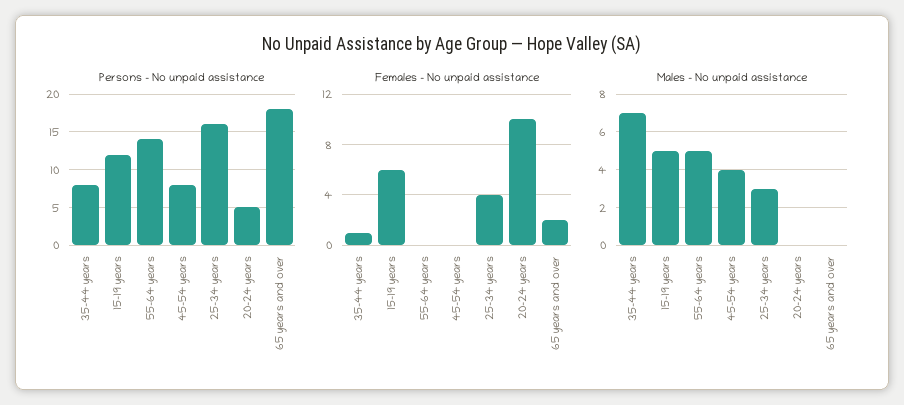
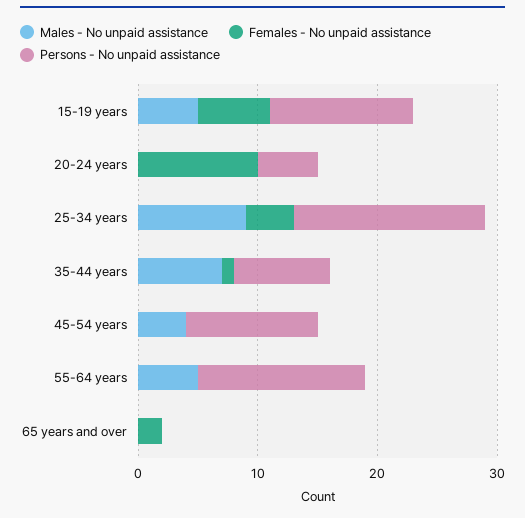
  {
    "Persons - No unpaid assistance": {
      "35-44 years": 8,
      "15-19 years": 12,
      "55-64 years": 14,
-     "45-54 years": 8,
+     "45-54 years": 11,
      "25-34 years": 16,
      "20-24 years": 5,
-     "65 years and over": 18
+     "65 years and over": 0
    },
    "Females - No unpaid assistance": {
      "35-44 years": 1,
      "15-19 years": 6,
      "55-64 years": 0,
      "45-54 years": 0,
      "25-34 years": 4,
      "20-24 years": 10,
      "65 years and over": 2
    },
    "Males - No unpaid assistance": {
      "35-44 years": 7,
      "15-19 years": 5,
      "55-64 years": 5,
      "45-54 years": 4,
-     "25-34 years": 3,
+     "25-34 years": 9,
      "20-24 years": 0,
      "65 years and over": 0
    }
  }

